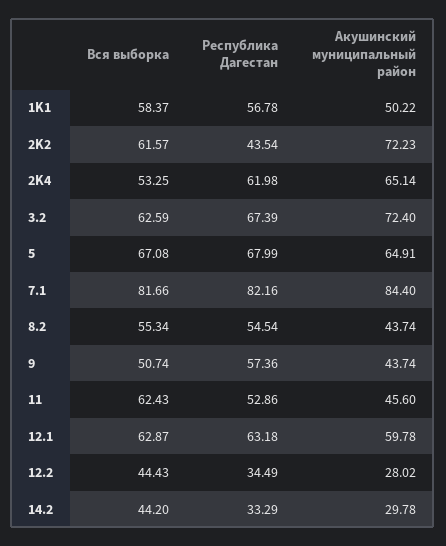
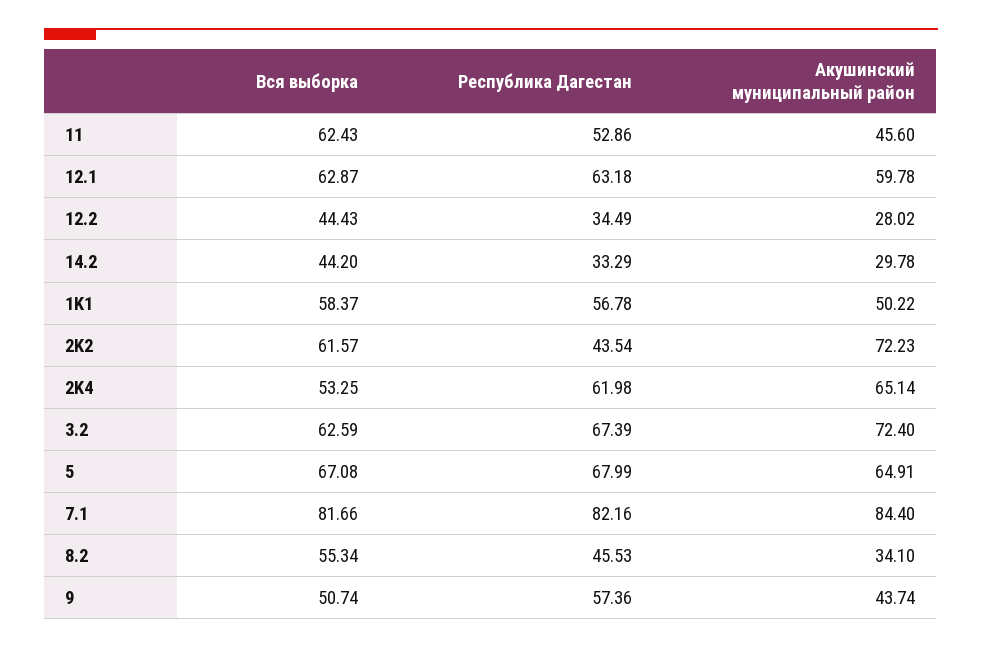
  {
    "Вся выборка": {
      "1K1": 58.37,
      "2K2": 61.57,
      "2K4": 53.25,
      "3.2": 62.59,
      "5": 67.08,
      "7.1": 81.66,
      "8.2": 55.34,
      "9": 50.74,
      "11": 62.43,
      "12.1": 62.87,
      "12.2": 44.43,
      "14.2": 44.2
    },
    "Республика Дагестан": {
      "1K1": 56.78,
      "2K2": 43.54,
      "2K4": 61.98,
      "3.2": 67.39,
      "5": 67.99,
      "7.1": 82.16,
-     "8.2": 54.54,
+     "8.2": 45.53,
      "9": 57.36,
      "11": 52.86,
      "12.1": 63.18,
      "12.2": 34.49,
      "14.2": 33.29
    },
    "Акушинский муниципальный район": {
      "1K1": 50.22,
      "2K2": 72.23,
      "2K4": 65.14,
      "3.2": 72.4,
      "5": 64.91,
      "7.1": 84.4,
-     "8.2": 43.74,
+     "8.2": 34.1,
      "9": 43.74,
      "11": 45.6,
      "12.1": 59.78,
      "12.2": 28.02,
      "14.2": 29.78
    }
  }

